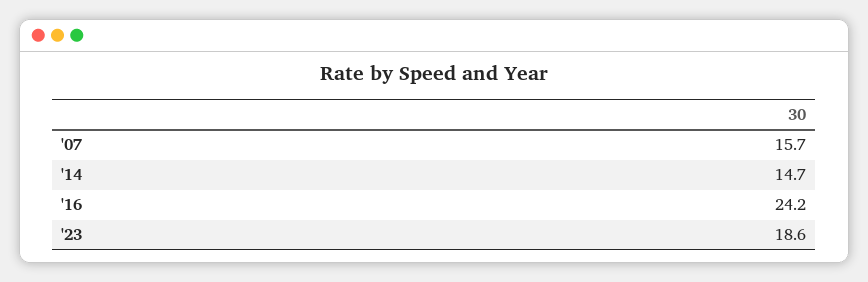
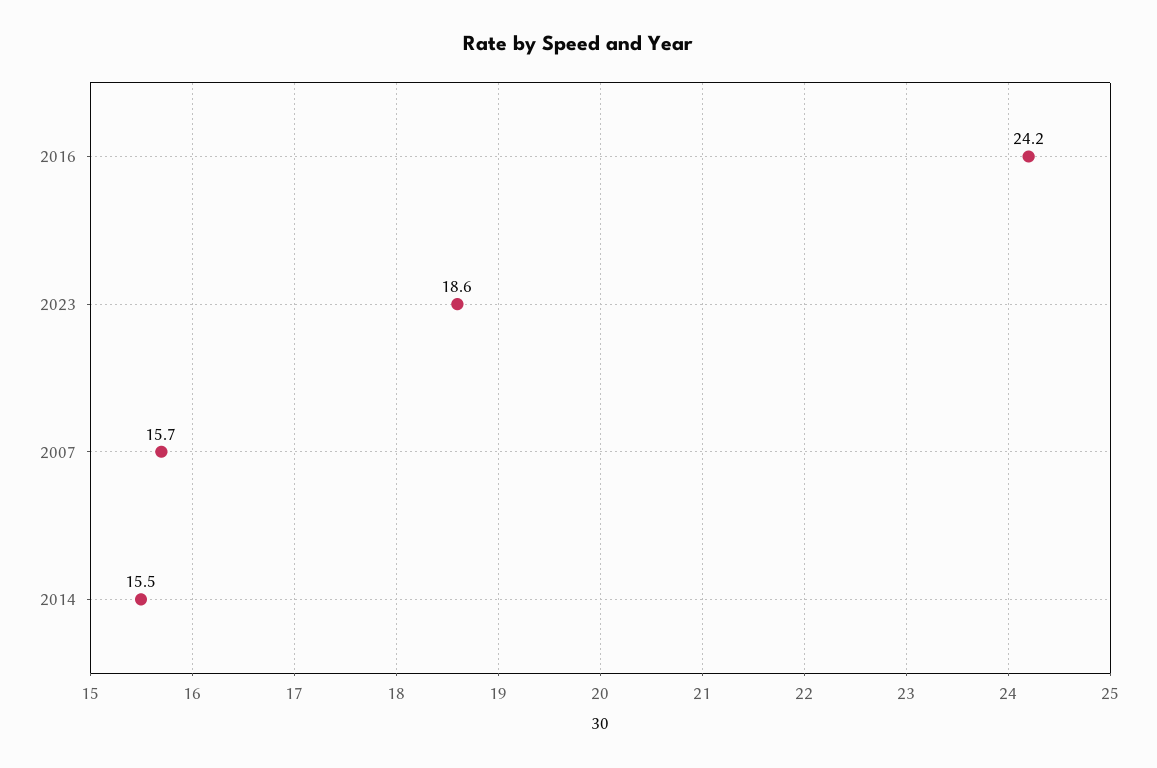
  {
    "'07": 15.7,
-   "'14": 14.7,
+   "'14": 15.5,
    "'16": 24.2,
    "'23": 18.6
  }

